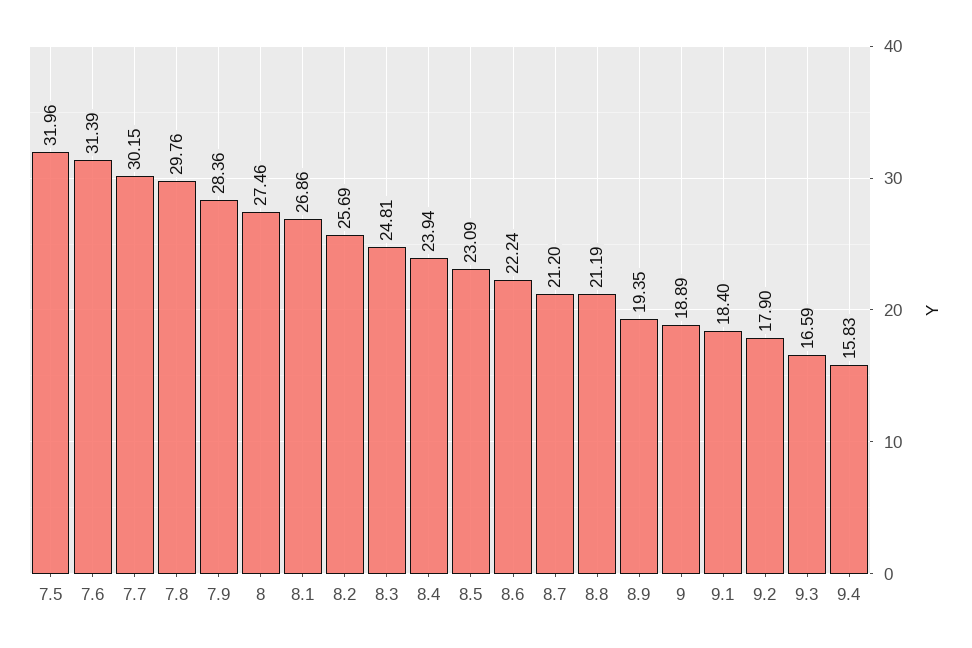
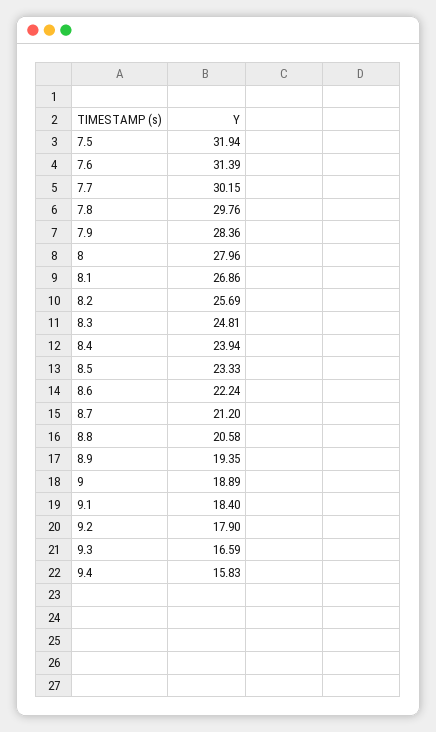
  {
-   "7.5": 31.96,
+   "7.5": 31.94,
    "7.6": 31.39,
    "7.7": 30.15,
    "7.8": 29.76,
    "7.9": 28.36,
-   "8": 27.46,
+   "8": 27.96,
    "8.1": 26.86,
    "8.2": 25.69,
    "8.3": 24.81,
    "8.4": 23.94,
-   "8.5": 23.09,
+   "8.5": 23.33,
    "8.6": 22.24,
    "8.7": 21.2,
-   "8.8": 21.19,
+   "8.8": 20.58,
    "8.9": 19.35,
    "9": 18.89,
    "9.1": 18.4,
    "9.2": 17.9,
    "9.3": 16.59,
    "9.4": 15.83
  }

